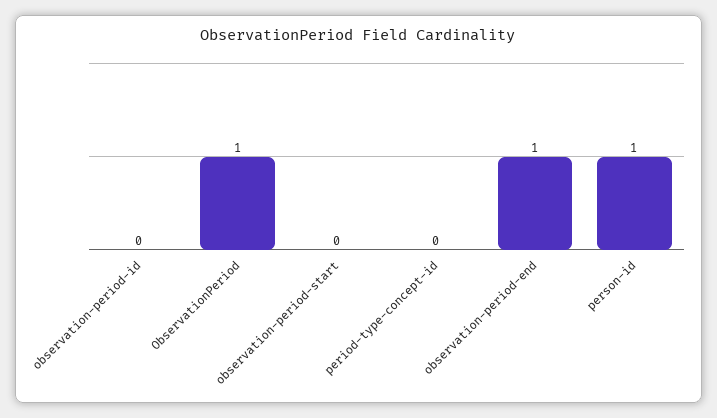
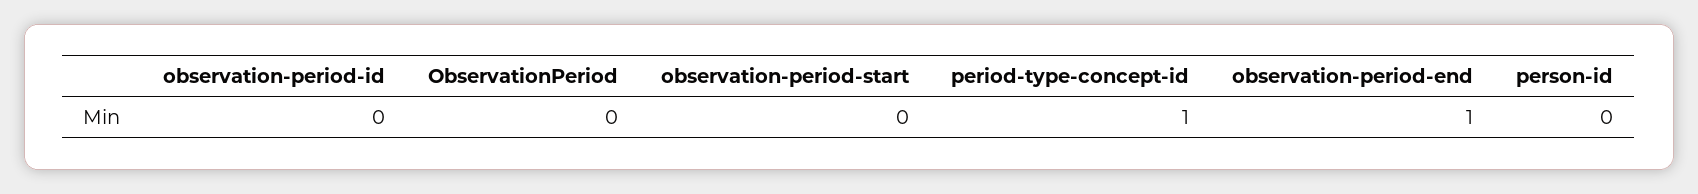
  {
    "observation-period-id": 0,
-   "ObservationPeriod": 1,
+   "ObservationPeriod": 0,
    "observation-period-start": 0,
-   "period-type-concept-id": 0,
+   "period-type-concept-id": 1,
    "observation-period-end": 1,
-   "person-id": 1
+   "person-id": 0
  }

